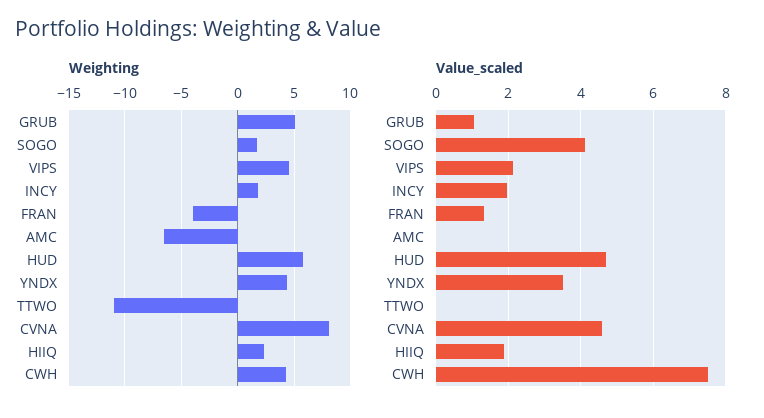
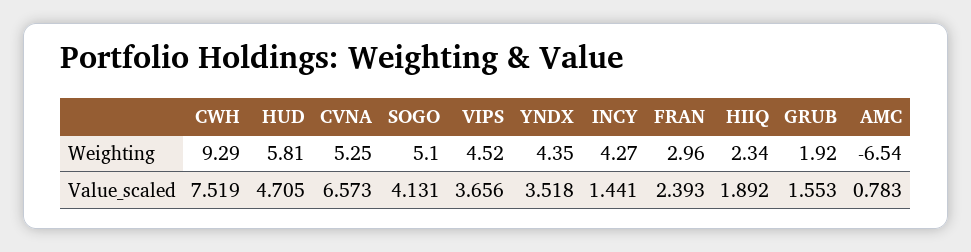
  {
    "Weighting": {
-     "GRUB": 5,
+     "GRUB": 1.92,
-     "SOGO": 2,
+     "SOGO": 5.1,
      "VIPS": 4.52,
-     "INCY": 2,
+     "INCY": 4.27,
-     "FRAN": -4,
+     "FRAN": 2.96,
      "AMC": -6.54,
      "HUD": 5.81,
      "YNDX": 4.35,
-     "TTWO": -11,
-     "CVNA": 8,
+     "CVNA": 5.25,
      "HIIQ": 2.34,
-     "CWH": 4
+     "CWH": 9.29
    },
    "Value_scaled": {
-     "GRUB": 1,
+     "GRUB": 1.553,
      "SOGO": 4.131,
-     "VIPS": 2.2,
+     "VIPS": 3.656,
-     "INCY": 2,
+     "INCY": 1.441,
-     "FRAN": 1.4,
+     "FRAN": 2.393,
-     "AMC": 0,
+     "AMC": 0.783,
      "HUD": 4.705,
      "YNDX": 3.518,
-     "TTWO": 0,
-     "CVNA": 4.6,
+     "CVNA": 6.573,
      "HIIQ": 1.892,
      "CWH": 7.519
    }
  }

